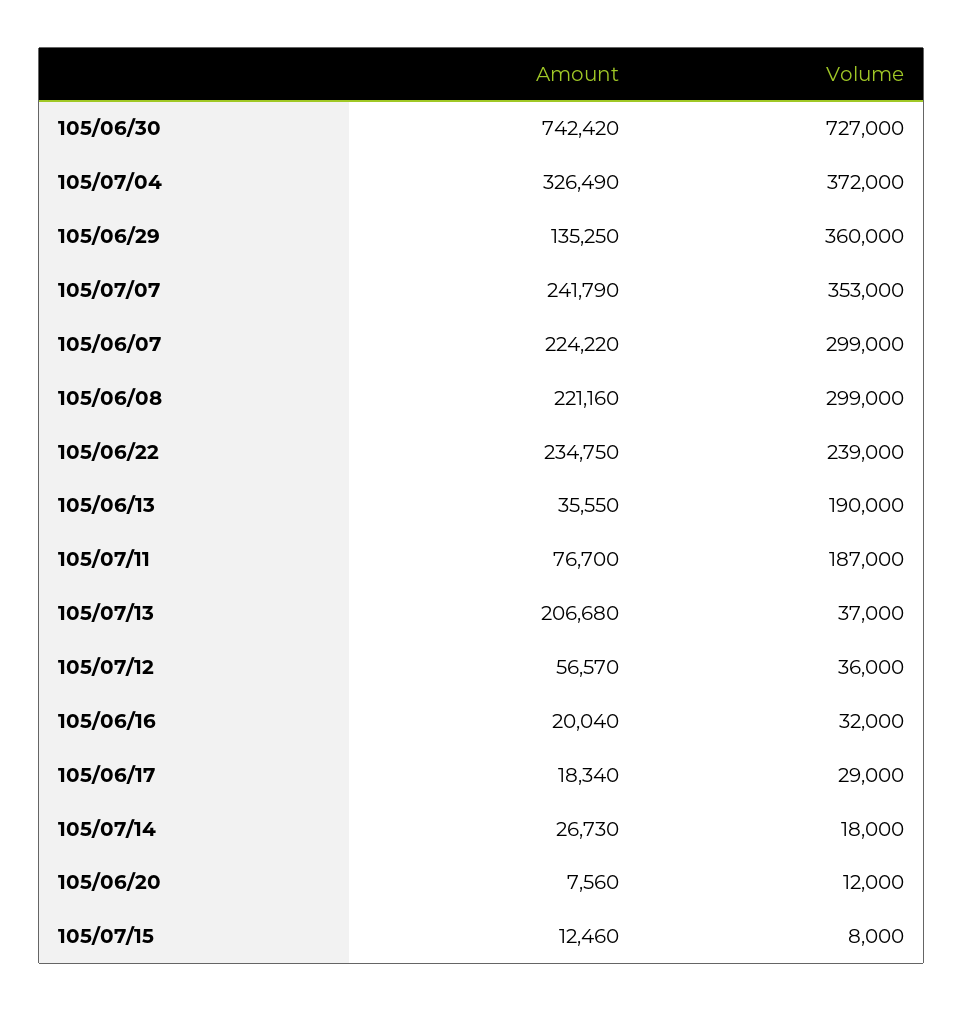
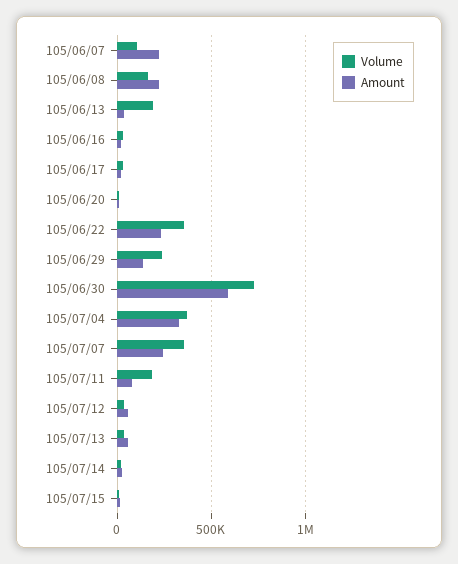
  {
    "Amount": {
-     "105/06/30": 742420,
+     "105/06/30": 600000,
      "105/07/04": 326490,
      "105/06/29": 135250,
      "105/07/07": 241790,
      "105/06/07": 224220,
      "105/06/08": 221160,
      "105/06/22": 234750,
      "105/06/13": 35550,
      "105/07/11": 76700,
-     "105/07/13": 206680,
+     "105/07/13": 50000,
      "105/07/12": 56570,
      "105/06/16": 20040,
      "105/06/17": 18340,
      "105/07/14": 26730,
      "105/06/20": 7560,
      "105/07/15": 12460
    },
    "Volume": {
      "105/06/30": 727000,
      "105/07/04": 372000,
-     "105/06/29": 360000,
+     "105/06/29": 250000,
      "105/07/07": 353000,
-     "105/06/07": 299000,
+     "105/06/07": 100000,
-     "105/06/08": 299000,
+     "105/06/08": 150000,
-     "105/06/22": 239000,
+     "105/06/22": 350000,
      "105/06/13": 190000,
      "105/07/11": 187000,
      "105/07/13": 37000,
      "105/07/12": 36000,
      "105/06/16": 32000,
      "105/06/17": 29000,
      "105/07/14": 18000,
      "105/06/20": 12000,
      "105/07/15": 8000
    }
  }

